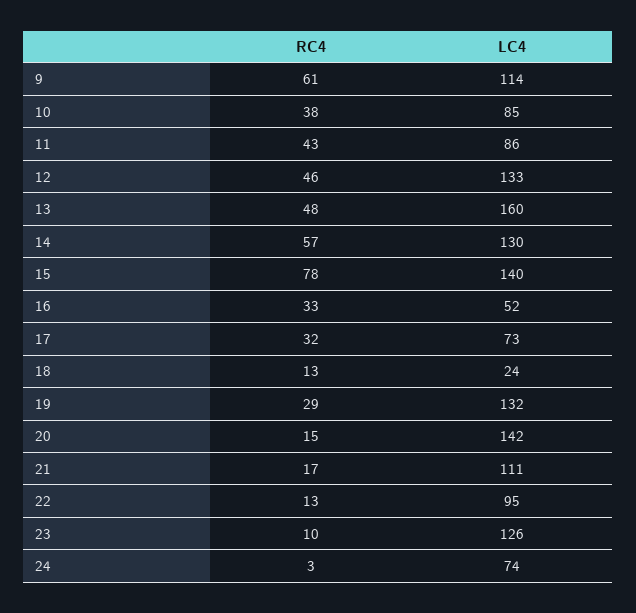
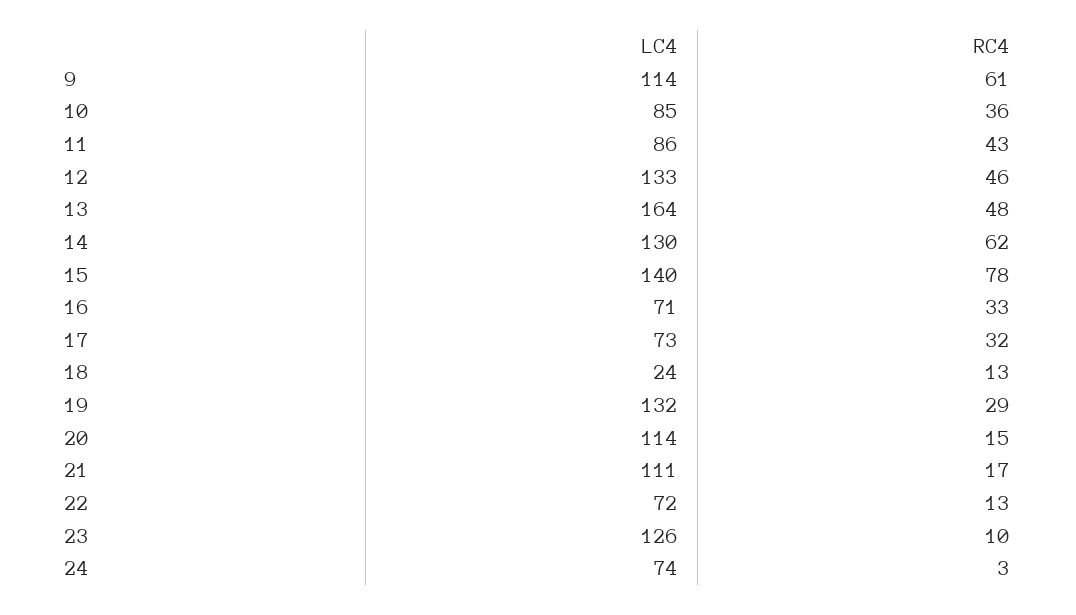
  {
    "RC4": {
      "9": 61,
-     "10": 38,
+     "10": 36,
      "11": 43,
      "12": 46,
      "13": 48,
-     "14": 57,
+     "14": 62,
      "15": 78,
      "16": 33,
      "17": 32,
      "18": 13,
      "19": 29,
      "20": 15,
      "21": 17,
      "22": 13,
      "23": 10,
      "24": 3
    },
    "LC4": {
      "9": 114,
      "10": 85,
      "11": 86,
      "12": 133,
-     "13": 160,
+     "13": 164,
      "14": 130,
      "15": 140,
-     "16": 52,
+     "16": 71,
      "17": 73,
      "18": 24,
      "19": 132,
-     "20": 142,
+     "20": 114,
      "21": 111,
-     "22": 95,
+     "22": 72,
      "23": 126,
      "24": 74
    }
  }

